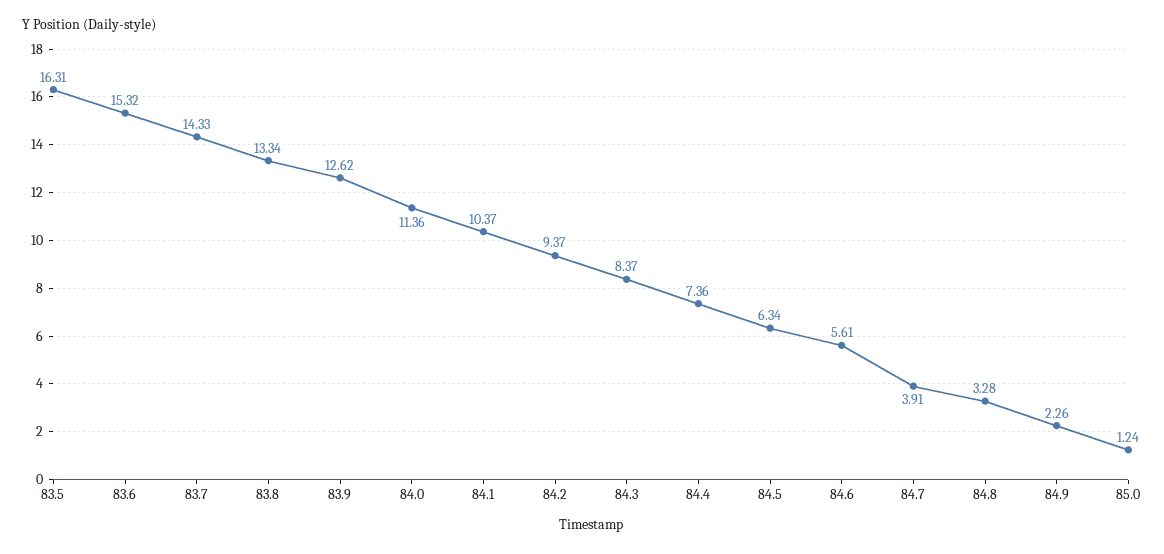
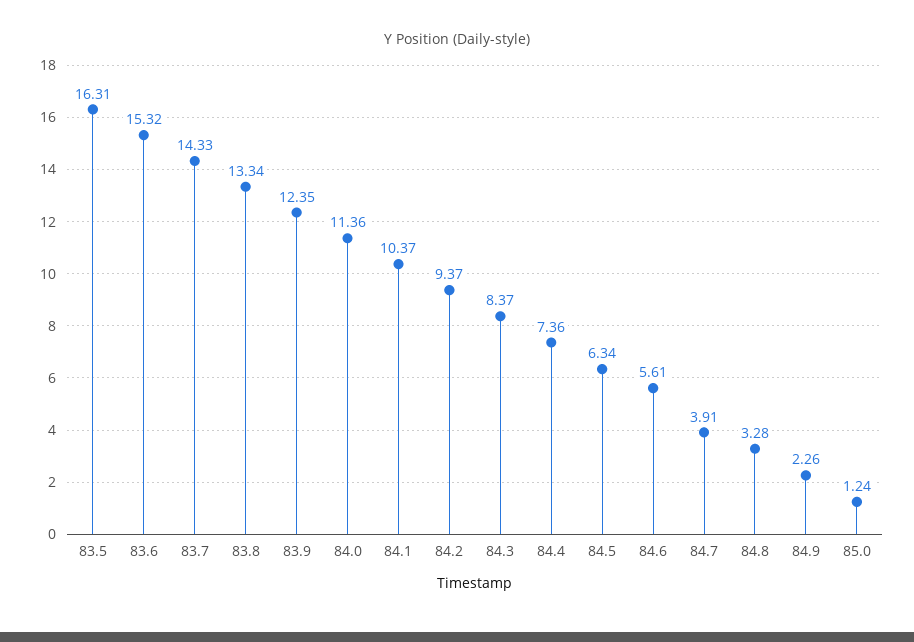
  {
    "83.5": 16.31,
    "83.6": 15.32,
    "83.7": 14.33,
    "83.8": 13.34,
-   "83.9": 12.62,
+   "83.9": 12.35,
    "84.0": 11.36,
    "84.1": 10.37,
    "84.2": 9.37,
    "84.3": 8.37,
    "84.4": 7.36,
    "84.5": 6.34,
    "84.6": 5.61,
    "84.7": 3.91,
    "84.8": 3.28,
    "84.9": 2.26,
    "85.0": 1.24
  }

